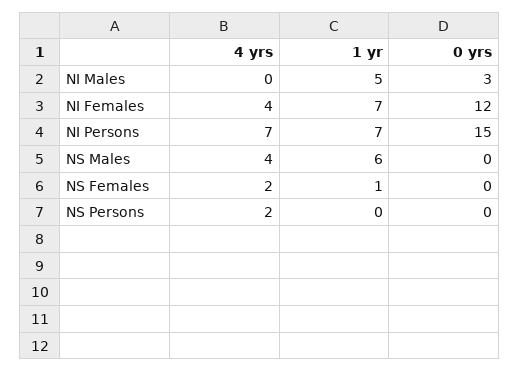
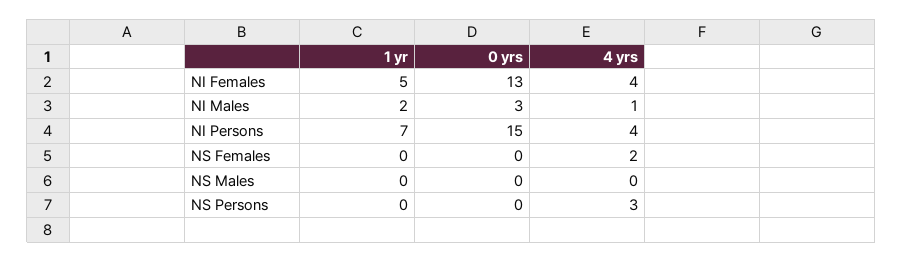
  {
    "4 yrs": {
-     "NI Males": 0,
+     "NI Males": 1,
      "NI Females": 4,
-     "NI Persons": 7,
+     "NI Persons": 4,
-     "NS Males": 4,
+     "NS Males": 0,
      "NS Females": 2,
-     "NS Persons": 2
+     "NS Persons": 3
    },
    "1 yr": {
-     "NI Males": 5,
+     "NI Males": 2,
-     "NI Females": 7,
+     "NI Females": 5,
      "NI Persons": 7,
-     "NS Males": 6,
+     "NS Males": 0,
-     "NS Females": 1,
+     "NS Females": 0,
      "NS Persons": 0
    },
    "0 yrs": {
      "NI Males": 3,
-     "NI Females": 12,
+     "NI Females": 13,
      "NI Persons": 15,
      "NS Males": 0,
      "NS Females": 0,
      "NS Persons": 0
    }
  }

